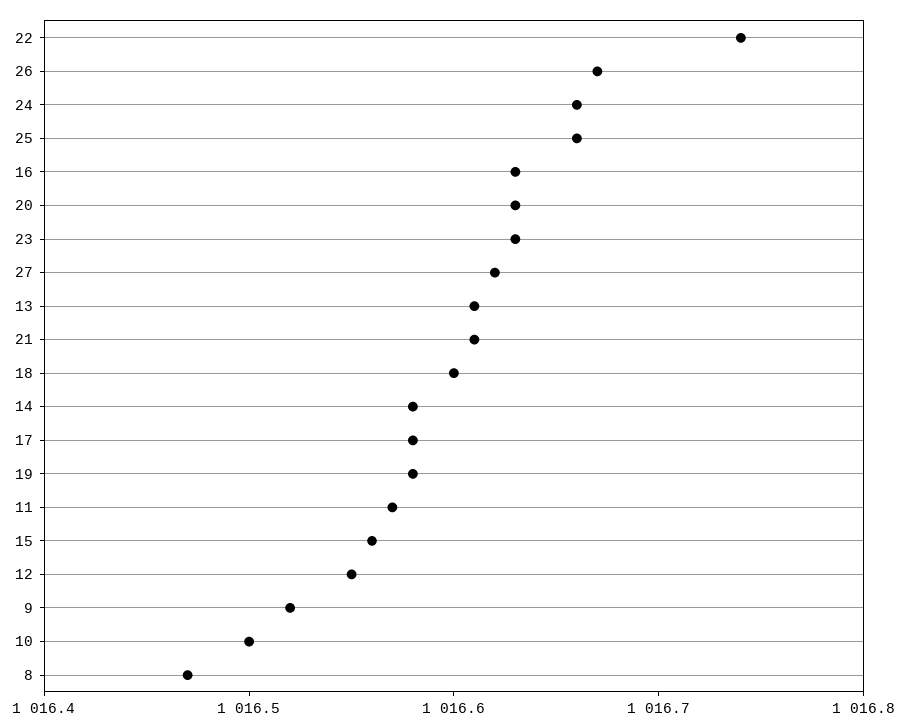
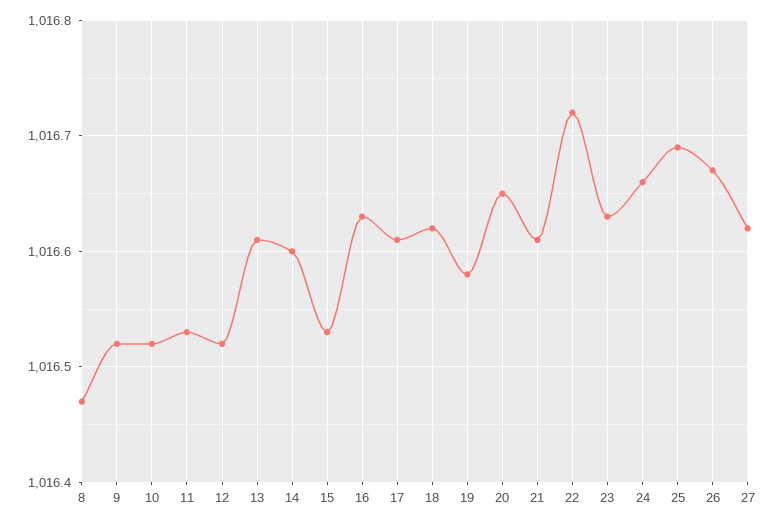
  {
-   "22": 1016.74,
+   "22": 1016.72,
    "26": 1016.67,
    "24": 1016.66,
-   "25": 1016.66,
+   "25": 1016.69,
    "16": 1016.63,
-   "20": 1016.63,
+   "20": 1016.65,
    "23": 1016.63,
    "27": 1016.62,
    "13": 1016.61,
    "21": 1016.61,
-   "18": 1016.6,
+   "18": 1016.62,
-   "14": 1016.58,
+   "14": 1016.6,
-   "17": 1016.58,
+   "17": 1016.61,
    "19": 1016.58,
-   "11": 1016.57,
+   "11": 1016.53,
-   "15": 1016.56,
+   "15": 1016.53,
-   "12": 1016.55,
+   "12": 1016.52,
    "9": 1016.52,
-   "10": 1016.5,
+   "10": 1016.52,
    "8": 1016.47
  }

